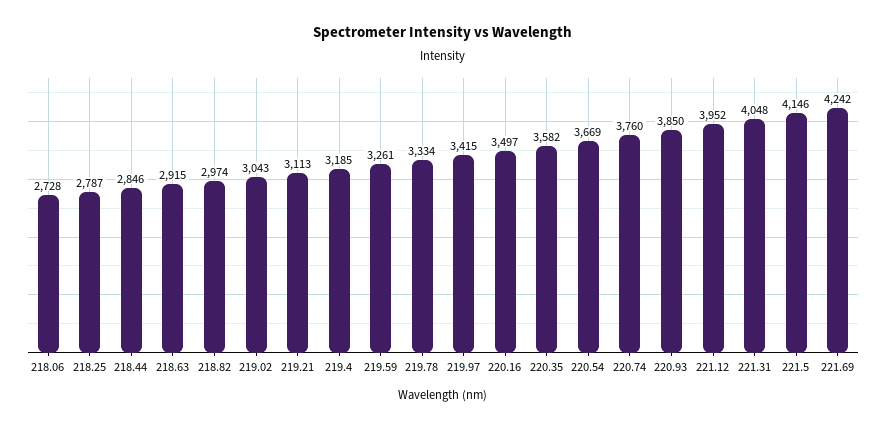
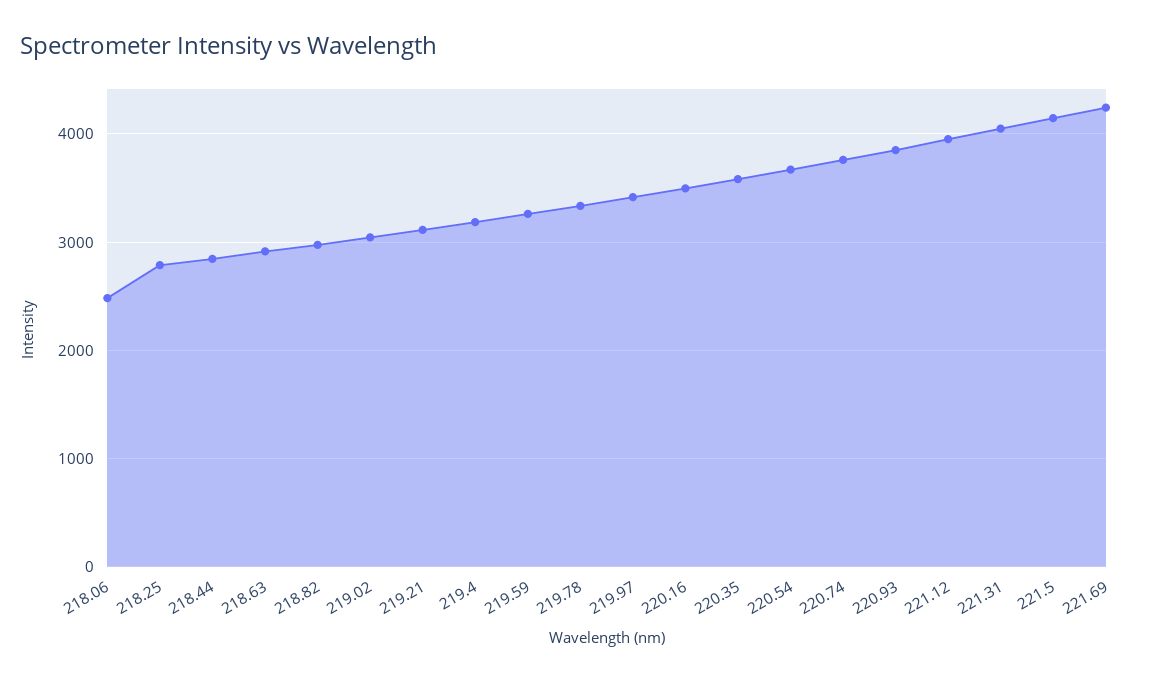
  {
-   "218.06": 2728,
+   "218.06": 2500,
    "218.25": 2787,
    "218.44": 2846,
    "218.63": 2915,
    "218.82": 2974,
    "219.02": 3043,
    "219.21": 3113,
    "219.4": 3185,
    "219.59": 3261,
    "219.78": 3334,
    "219.97": 3415,
    "220.16": 3497,
    "220.35": 3582,
    "220.54": 3669,
    "220.74": 3760,
    "220.93": 3850,
    "221.12": 3952,
    "221.31": 4048,
    "221.5": 4146,
    "221.69": 4242
  }

